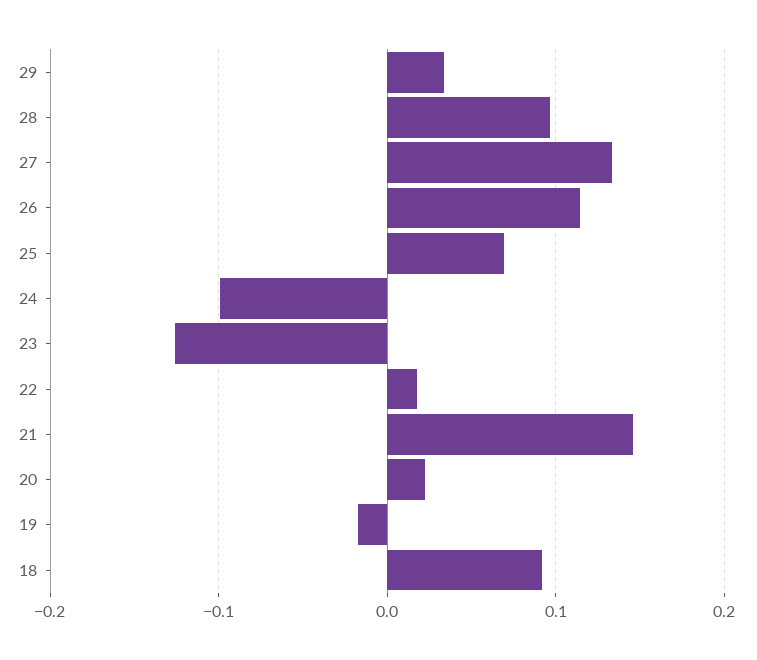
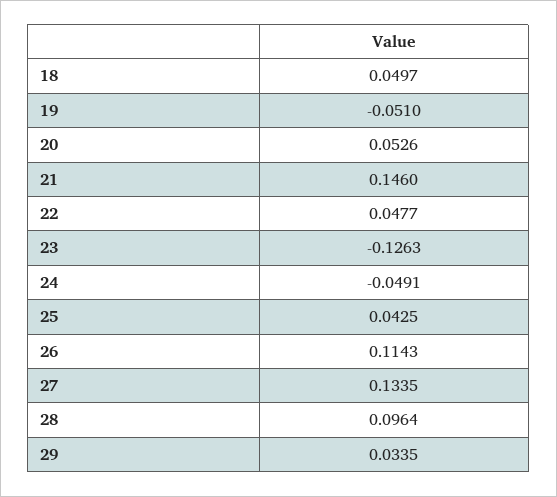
  {
    "29": 0.0335,
    "28": 0.0964,
    "27": 0.1335,
    "26": 0.1143,
-   "25": 0.07,
+   "25": 0.0425,
-   "24": -0.1,
+   "24": -0.0491,
    "23": -0.1263,
-   "22": 0.02,
+   "22": 0.0477,
    "21": 0.146,
-   "20": 0.02,
+   "20": 0.0526,
-   "19": -0.02,
+   "19": -0.051,
-   "18": 0.09
+   "18": 0.0497
  }

